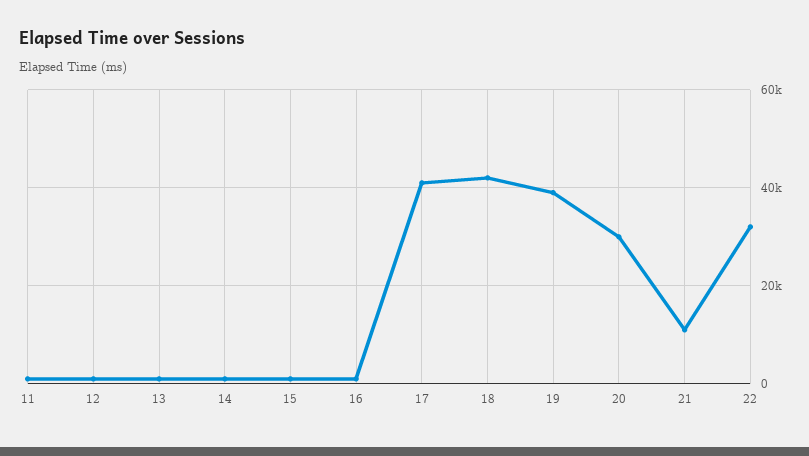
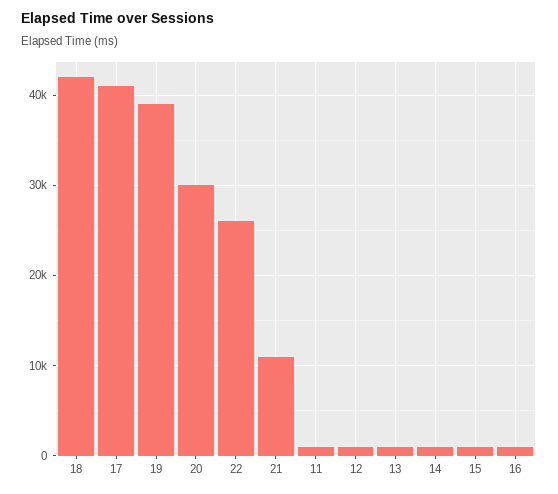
  {
    "11": 1000,
    "12": 1000,
    "13": 1000,
    "14": 1000,
    "15": 1000,
    "16": 1000,
    "17": 41000,
    "18": 42000,
    "19": 39000,
    "20": 30000,
    "21": 11000,
-   "22": 32000
+   "22": 26000
  }

